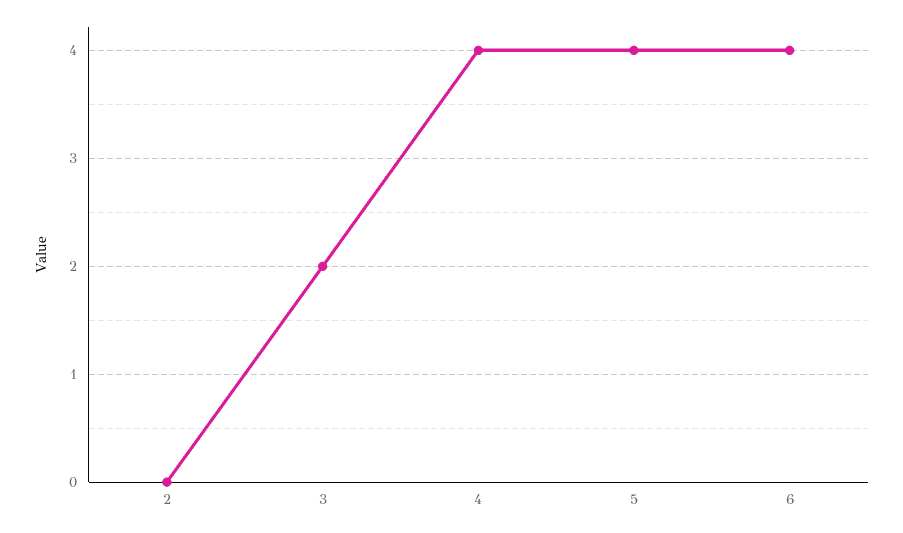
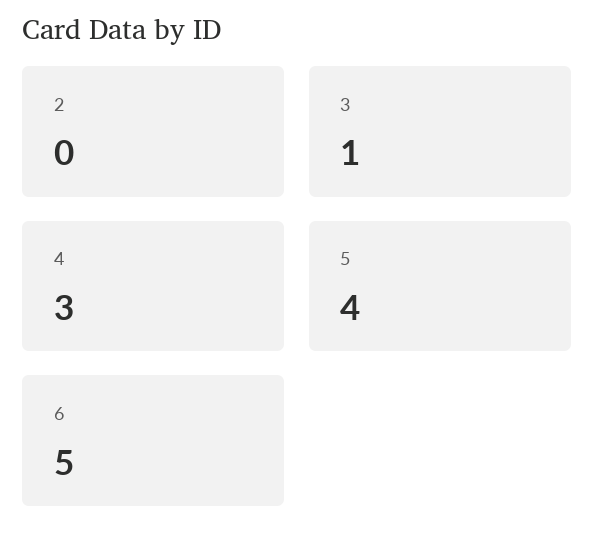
  {
    "2": 0,
-   "3": 2,
+   "3": 1,
-   "4": 4,
+   "4": 3,
    "5": 4,
-   "6": 4
+   "6": 5
  }

